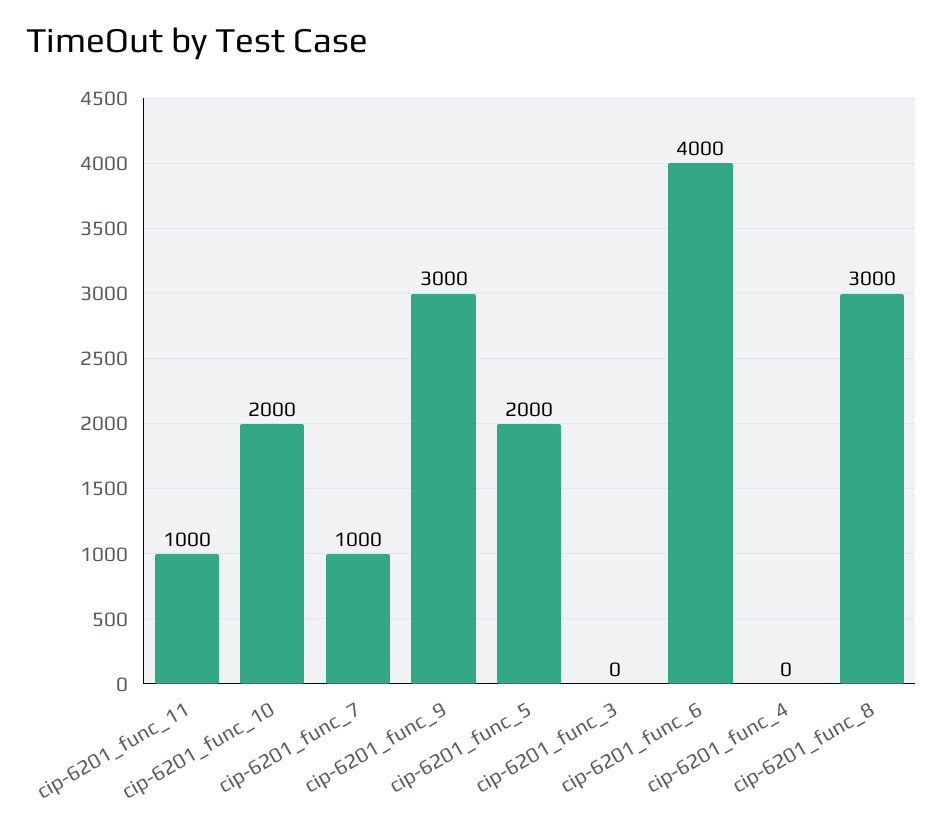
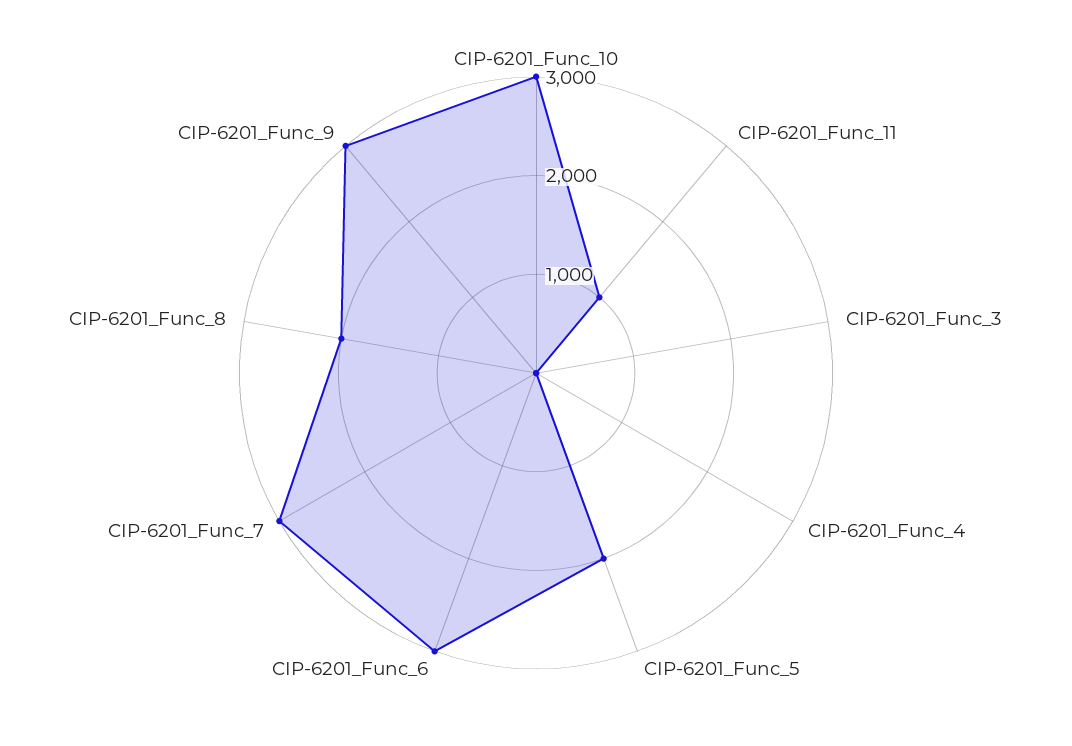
  {
    "cip-6201_func_11": 1000,
-   "cip-6201_func_10": 2000,
+   "cip-6201_func_10": 3000,
-   "cip-6201_func_7": 1000,
+   "cip-6201_func_7": 3000,
    "cip-6201_func_9": 3000,
    "cip-6201_func_5": 2000,
    "cip-6201_func_3": 0,
-   "cip-6201_func_6": 4000,
+   "cip-6201_func_6": 3000,
    "cip-6201_func_4": 0,
-   "cip-6201_func_8": 3000
+   "cip-6201_func_8": 2000
  }

